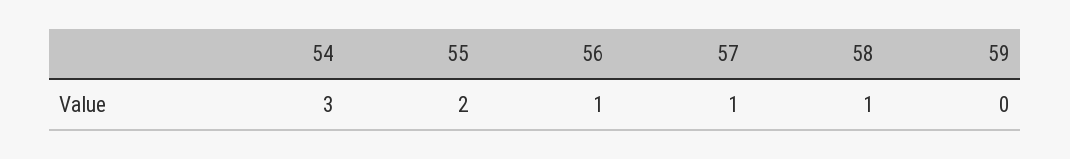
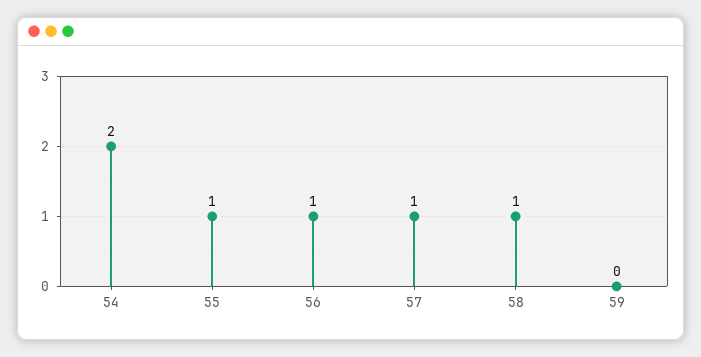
  {
-   "54": 3,
+   "54": 2,
-   "55": 2,
+   "55": 1,
    "56": 1,
    "57": 1,
    "58": 1,
    "59": 0
  }

